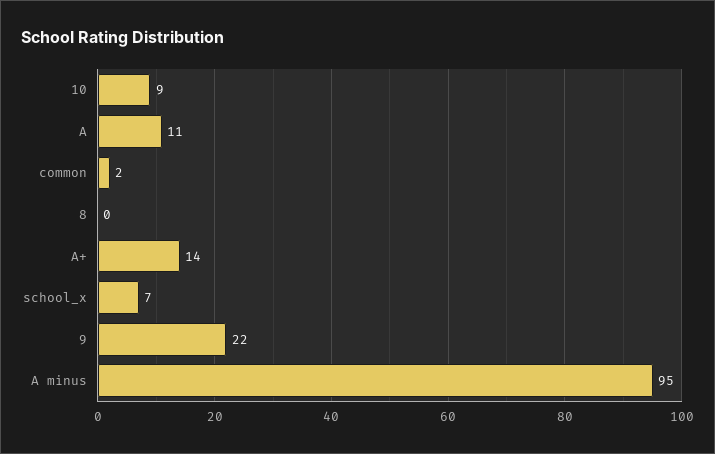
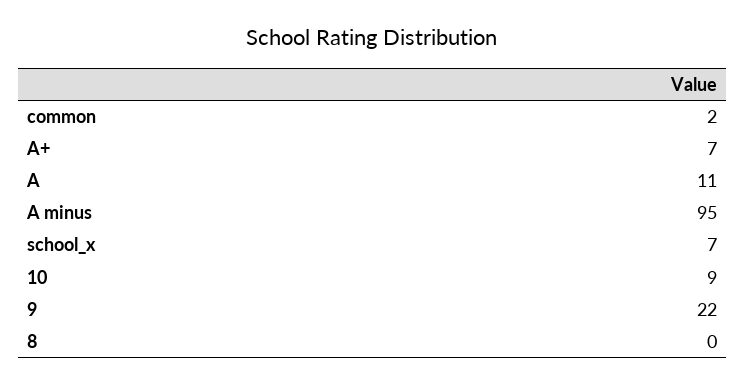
  {
    "10": 9,
    "A": 11,
    "common": 2,
    "8": 0,
-   "A+": 14,
+   "A+": 7,
    "school_x": 7,
    "9": 22,
    "A minus": 95
  }

